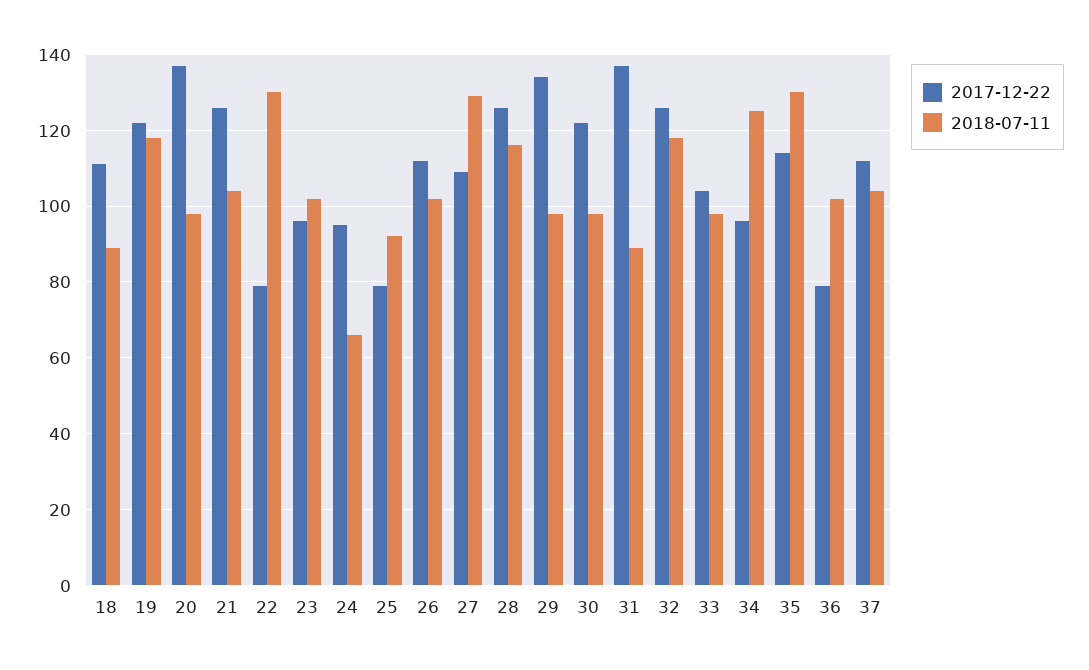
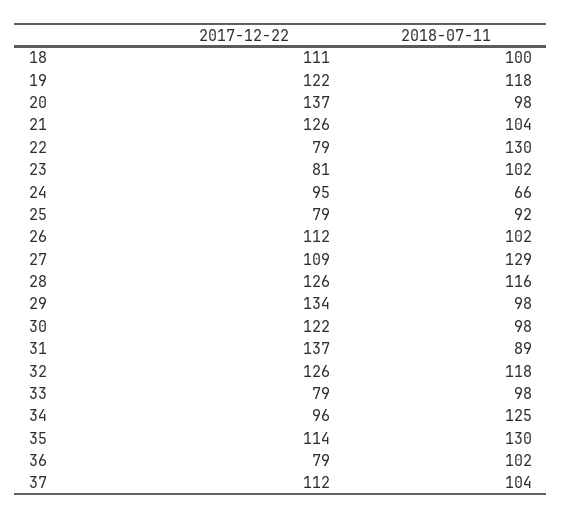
  {
    "2017-12-22": {
      "18": 111,
      "19": 122,
      "20": 137,
      "21": 126,
      "22": 79,
-     "23": 95,
+     "23": 81,
      "24": 95,
      "25": 79,
      "26": 112,
      "27": 109,
      "28": 126,
      "29": 134,
      "30": 122,
      "31": 137,
      "32": 126,
-     "33": 105,
+     "33": 79,
      "34": 96,
      "35": 114,
      "36": 79,
      "37": 112
    },
    "2018-07-11": {
-     "18": 90,
+     "18": 100,
      "19": 118,
      "20": 98,
      "21": 104,
      "22": 130,
      "23": 102,
      "24": 66,
      "25": 92,
      "26": 102,
      "27": 129,
      "28": 116,
      "29": 98,
      "30": 98,
      "31": 89,
      "32": 118,
      "33": 98,
      "34": 125,
      "35": 130,
      "36": 102,
      "37": 104
    }
  }

